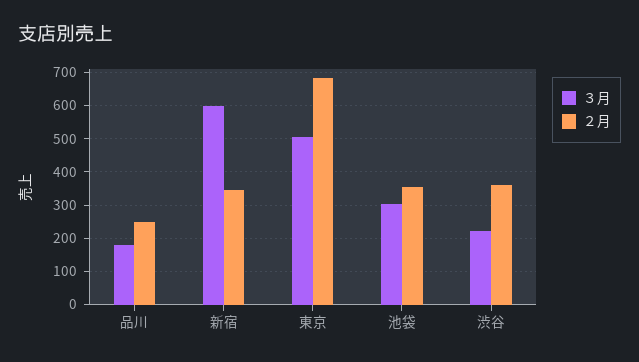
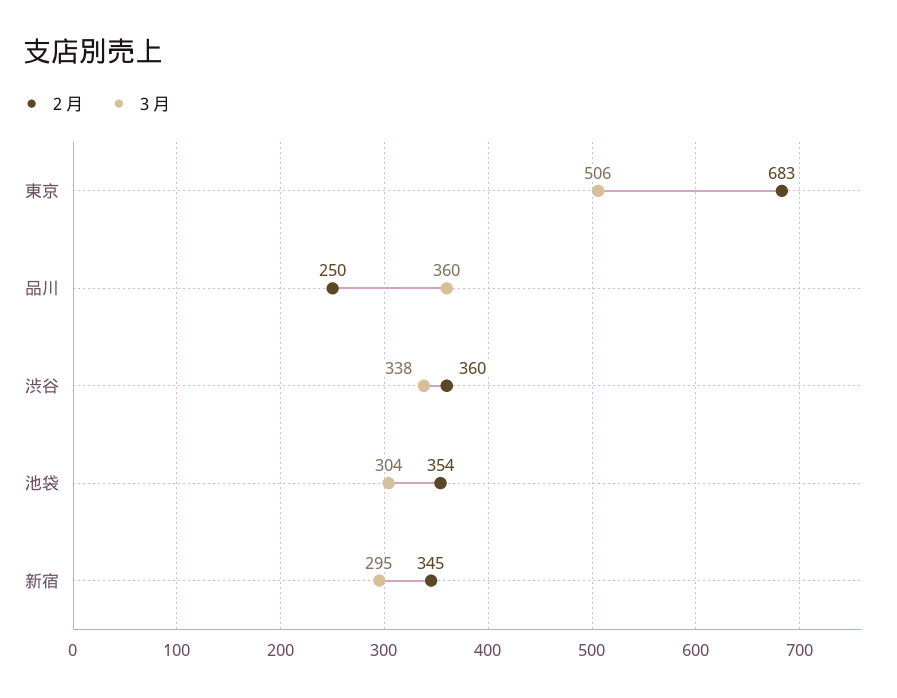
  {
    "３月": {
-     "品川": 180,
+     "品川": 360,
-     "新宿": 600,
+     "新宿": 295,
      "東京": 506,
      "池袋": 304,
-     "渋谷": 220
+     "渋谷": 338
    },
    "２月": {
      "品川": 250,
      "新宿": 345,
      "東京": 683,
      "池袋": 354,
      "渋谷": 360
    }
  }

